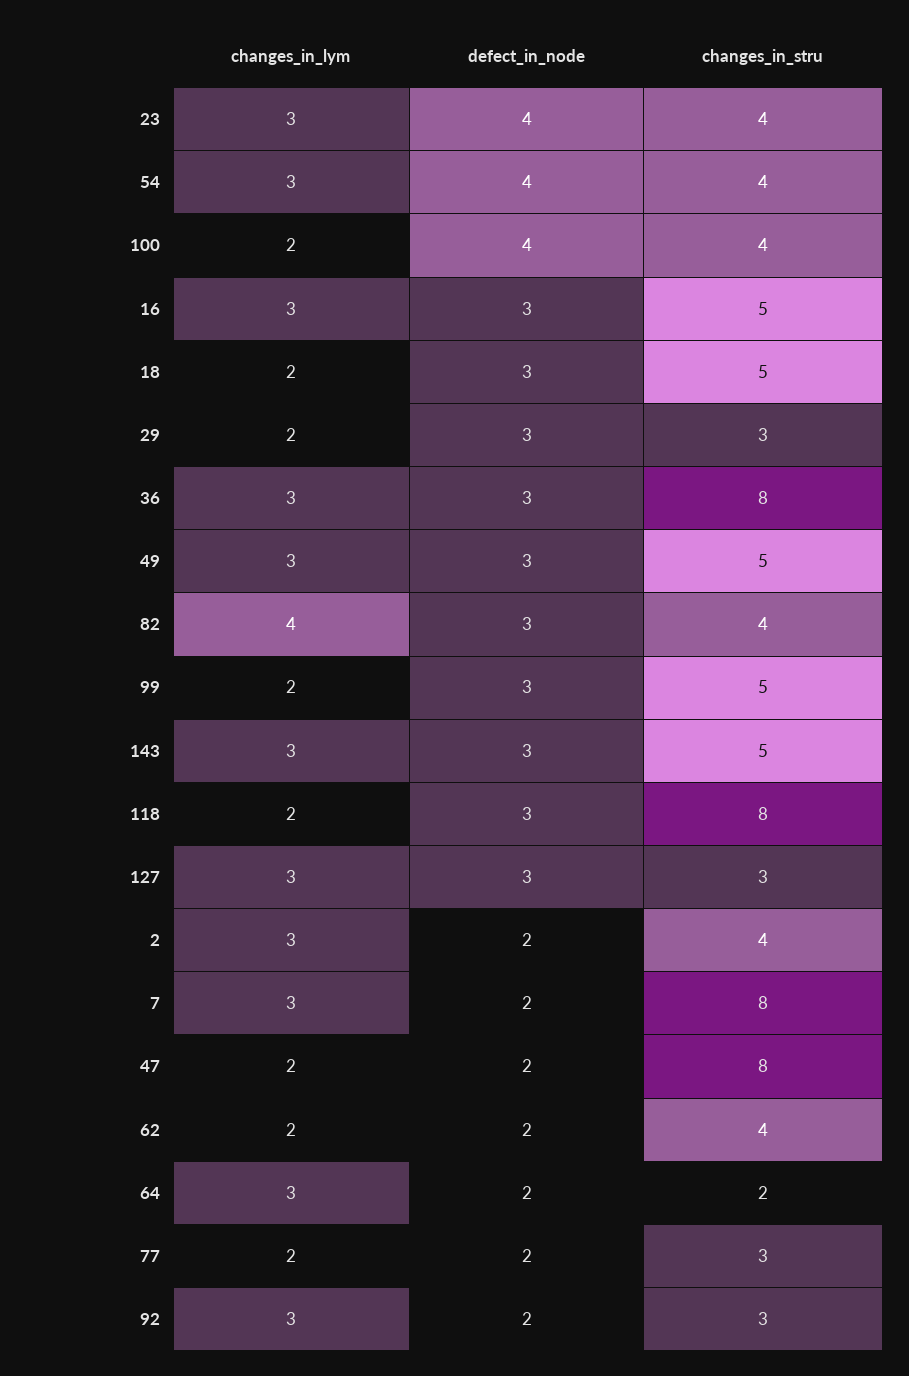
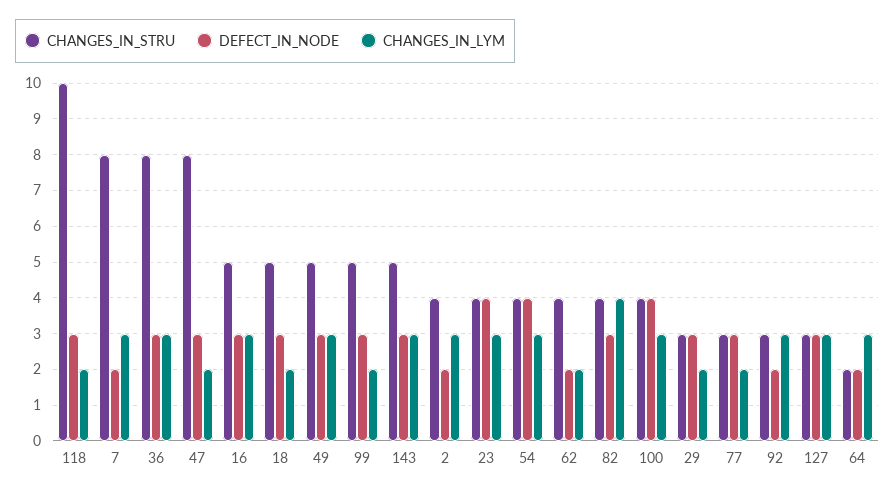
  {
    "changes_in_lym": {
      "23": 3,
      "54": 3,
-     "100": 2,
+     "100": 3,
      "16": 3,
      "18": 2,
      "29": 2,
      "36": 3,
      "49": 3,
      "82": 4,
      "99": 2,
      "143": 3,
      "118": 2,
      "127": 3,
      "2": 3,
      "7": 3,
      "47": 2,
      "62": 2,
      "64": 3,
      "77": 2,
      "92": 3
    },
    "defect_in_node": {
      "23": 4,
      "54": 4,
      "100": 4,
      "16": 3,
      "18": 3,
      "29": 3,
      "36": 3,
      "49": 3,
      "82": 3,
      "99": 3,
      "143": 3,
      "118": 3,
      "127": 3,
      "2": 2,
      "7": 2,
-     "47": 2,
+     "47": 3,
      "62": 2,
      "64": 2,
-     "77": 2,
+     "77": 3,
      "92": 2
    },
    "changes_in_stru": {
      "23": 4,
      "54": 4,
      "100": 4,
      "16": 5,
      "18": 5,
      "29": 3,
      "36": 8,
      "49": 5,
      "82": 4,
      "99": 5,
      "143": 5,
-     "118": 8,
+     "118": 10,
      "127": 3,
      "2": 4,
      "7": 8,
      "47": 8,
      "62": 4,
      "64": 2,
      "77": 3,
      "92": 3
    }
  }

